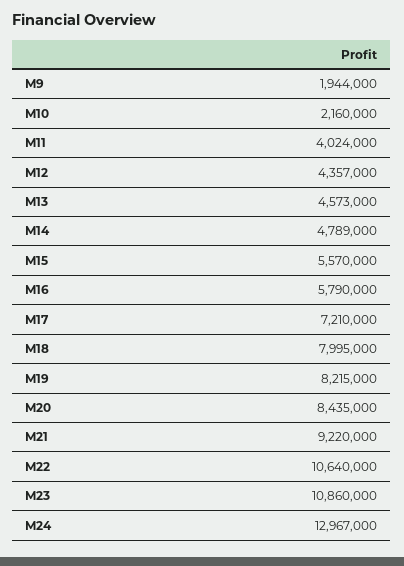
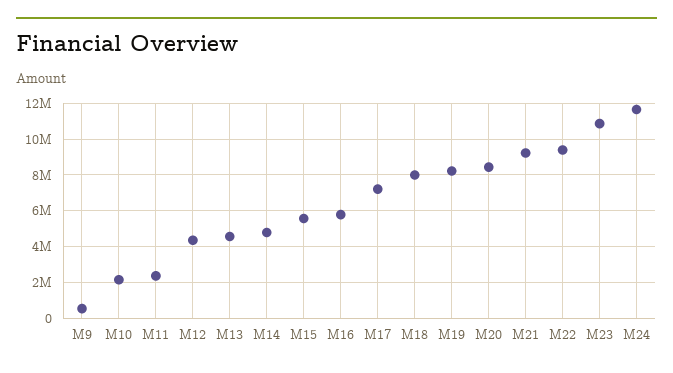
  {
-   "M9": 1944000,
+   "M9": 500000,
    "M10": 2160000,
-   "M11": 4024000,
+   "M11": 2500000,
    "M12": 4357000,
    "M13": 4573000,
    "M14": 4789000,
    "M15": 5570000,
    "M16": 5790000,
    "M17": 7210000,
    "M18": 7995000,
    "M19": 8215000,
    "M20": 8435000,
    "M21": 9220000,
-   "M22": 10640000,
+   "M22": 9500000,
    "M23": 10860000,
-   "M24": 12967000
+   "M24": 11500000
  }

